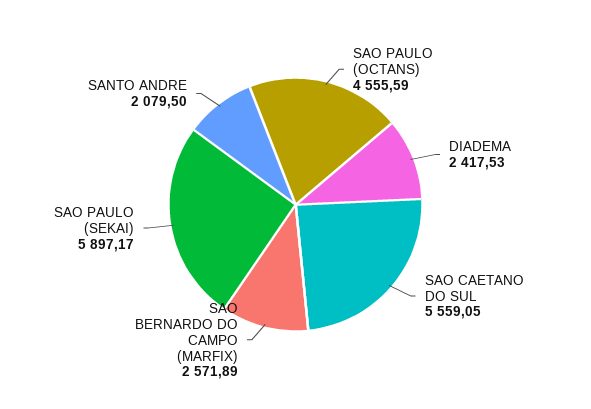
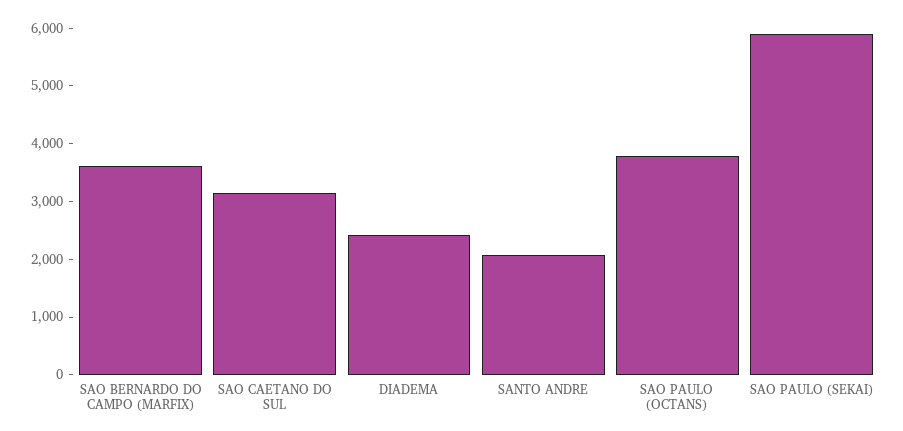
  {
-   "SAO PAULO (OCTANS)": 4555.59,
+   "SAO PAULO (OCTANS)": 3800,
    "DIADEMA": 2417.53,
-   "SAO CAETANO DO SUL": 5559.05,
+   "SAO CAETANO DO SUL": 3200,
-   "SAO BERNARDO DO CAMPO (MARFIX)": 2571.89,
+   "SAO BERNARDO DO CAMPO (MARFIX)": 3600,
    "SAO PAULO (SEKAI)": 5897.17,
    "SANTO ANDRE": 2079.5
  }

